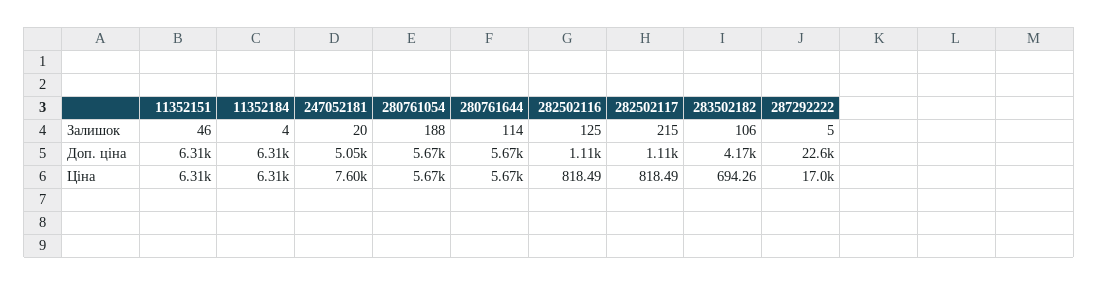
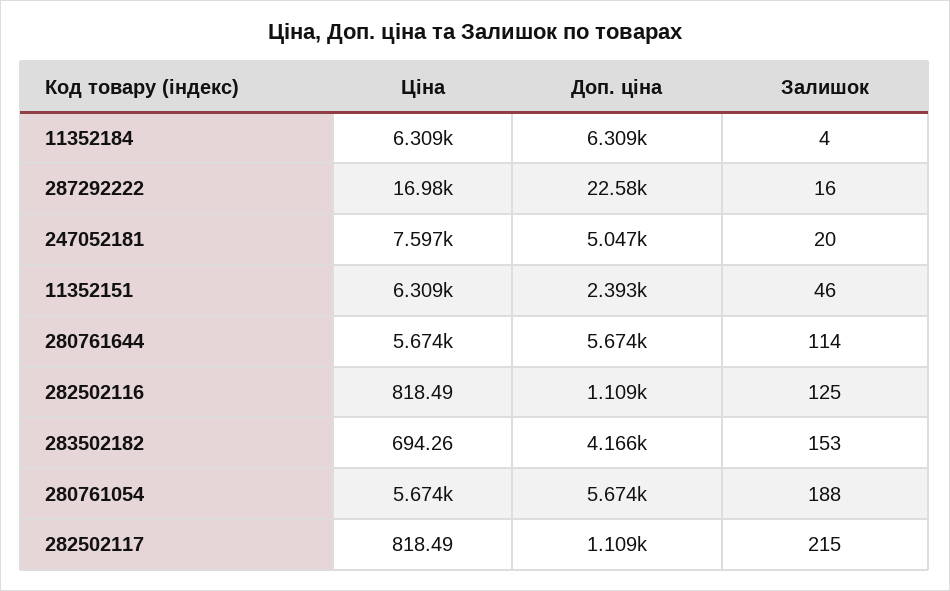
  {
    "11352151": {
      "Залишок": 46,
-     "Доп. ціна": 6310,
+     "Доп. ціна": 2393,
      "Ціна": 6309
    },
    "11352184": {
      "Залишок": 4,
      "Доп. ціна": 6309,
      "Ціна": 6309
    },
    "247052181": {
      "Залишок": 20,
      "Доп. ціна": 5047,
      "Ціна": 7597
    },
    "280761054": {
      "Залишок": 188,
      "Доп. ціна": 5674,
      "Ціна": 5674
    },
    "280761644": {
      "Залишок": 114,
      "Доп. ціна": 5674,
      "Ціна": 5674
    },
    "282502116": {
      "Залишок": 125,
      "Доп. ціна": 1109,
      "Ціна": 818.49
    },
    "282502117": {
      "Залишок": 215,
      "Доп. ціна": 1109,
      "Ціна": 818.49
    },
    "283502182": {
-     "Залишок": 106,
+     "Залишок": 153,
      "Доп. ціна": 4166,
      "Ціна": 694.26
    },
    "287292222": {
-     "Залишок": 5,
+     "Залишок": 16,
      "Доп. ціна": 22580,
      "Ціна": 16980
    }
  }

